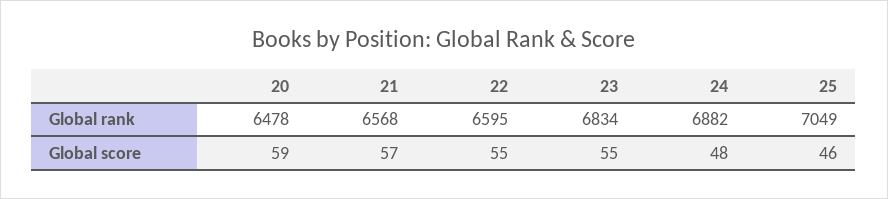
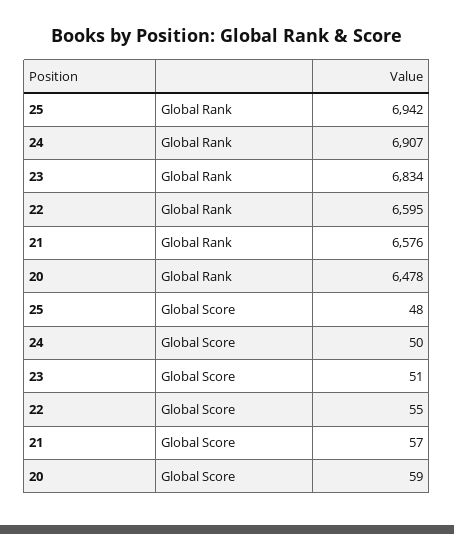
  {
    "20": {
      "Global rank": 6478,
      "Global score": 59
    },
    "21": {
-     "Global rank": 6568,
+     "Global rank": 6576,
      "Global score": 57
    },
    "22": {
      "Global rank": 6595,
      "Global score": 55
    },
    "23": {
      "Global rank": 6834,
-     "Global score": 55
+     "Global score": 51
    },
    "24": {
-     "Global rank": 6882,
+     "Global rank": 6907,
-     "Global score": 48
+     "Global score": 50
    },
    "25": {
-     "Global rank": 7049,
+     "Global rank": 6942,
-     "Global score": 46
+     "Global score": 48
    }
  }

